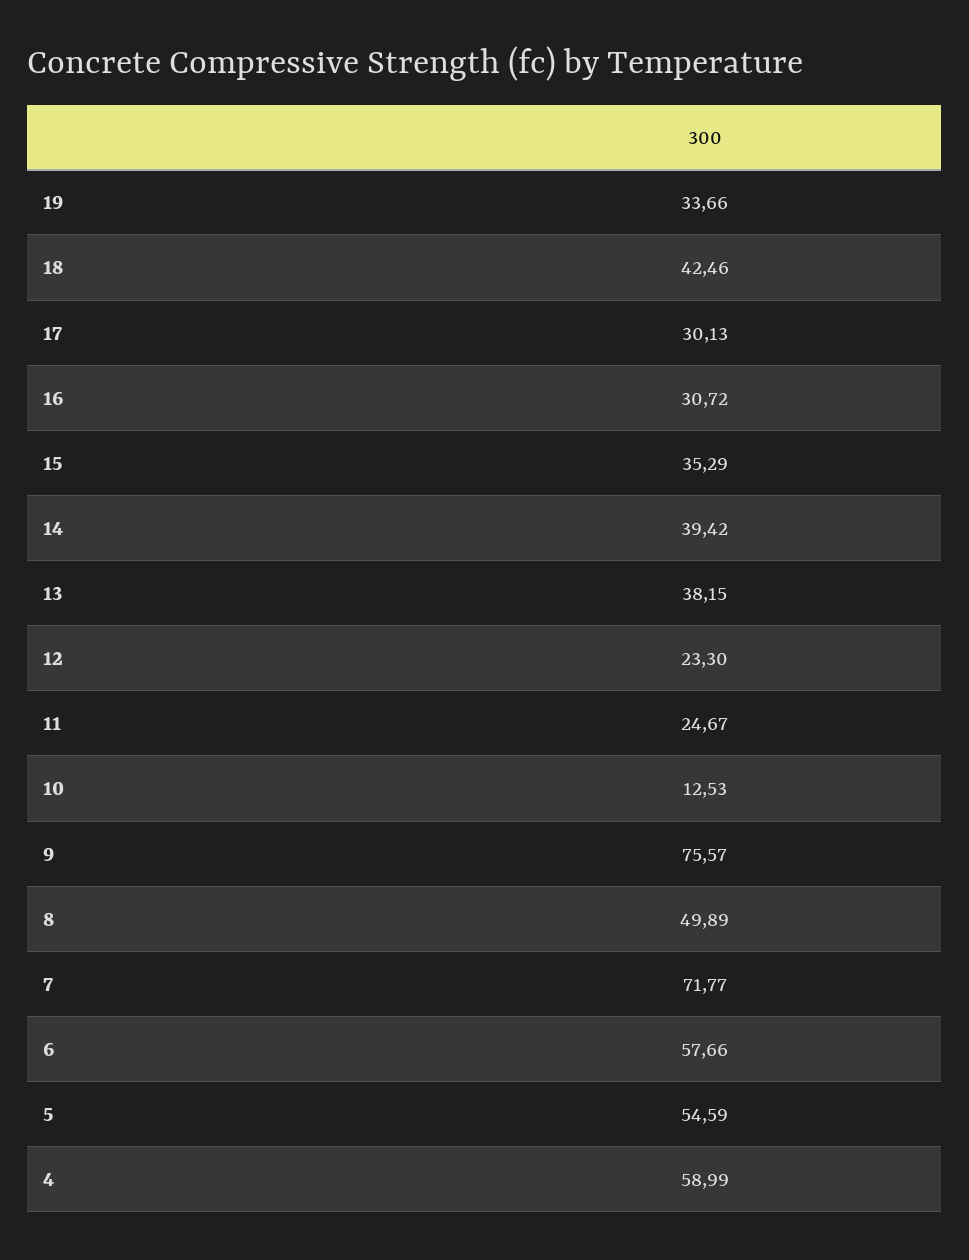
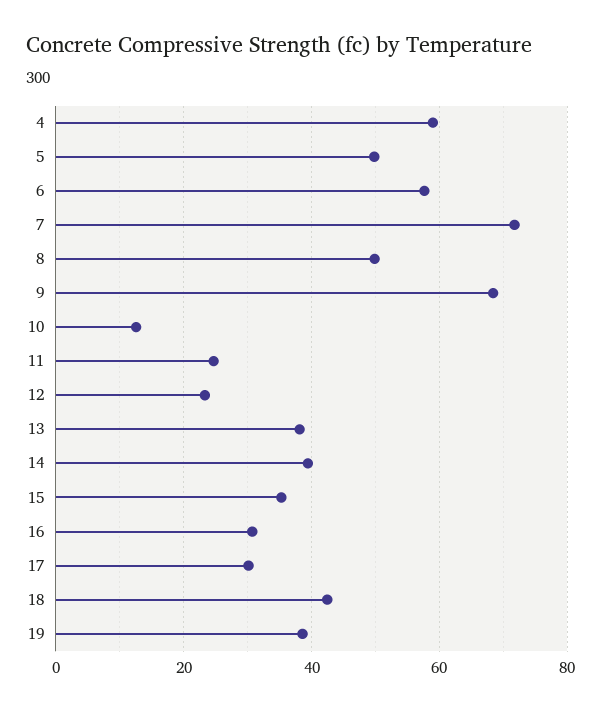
  {
-   "19": 33.66,
+   "19": 38,
    "18": 42.46,
    "17": 30.13,
    "16": 30.72,
    "15": 35.29,
    "14": 39.42,
    "13": 38.15,
    "12": 23.3,
    "11": 24.67,
    "10": 12.53,
-   "9": 75.57,
+   "9": 68,
    "8": 49.89,
    "7": 71.77,
    "6": 57.66,
-   "5": 54.59,
+   "5": 50,
    "4": 58.99
  }

